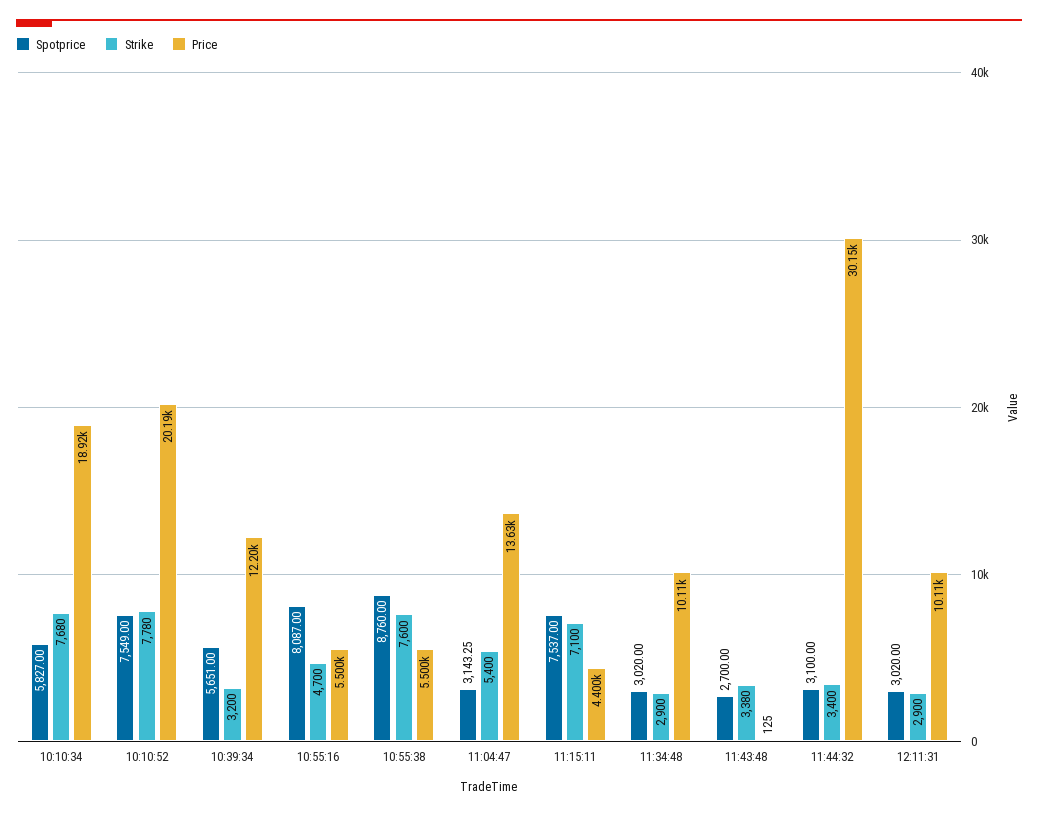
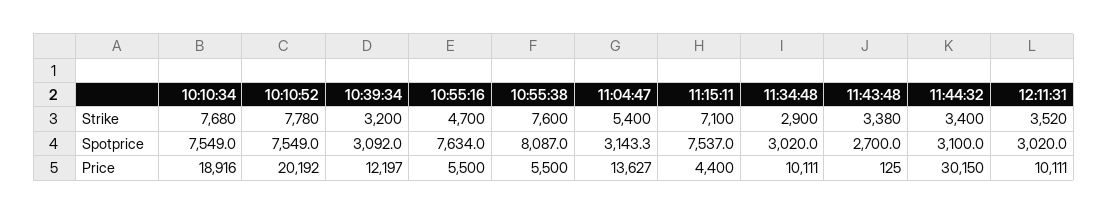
  {
    "Spotprice": {
-     "10:10:34": 5827,
+     "10:10:34": 7549,
      "10:10:52": 7549,
-     "10:39:34": 5651,
+     "10:39:34": 3092,
-     "10:55:16": 8087,
+     "10:55:16": 7634,
-     "10:55:38": 8760,
+     "10:55:38": 8087,
      "11:04:47": 3143.25,
      "11:15:11": 7537,
      "11:34:48": 3020,
      "11:43:48": 2700,
      "11:44:32": 3100,
      "12:11:31": 3020
    },
    "Strike": {
      "10:10:34": 7680,
      "10:10:52": 7780,
      "10:39:34": 3200,
      "10:55:16": 4700,
      "10:55:38": 7600,
      "11:04:47": 5400,
      "11:15:11": 7100,
      "11:34:48": 2900,
      "11:43:48": 3380,
      "11:44:32": 3400,
-     "12:11:31": 2900
+     "12:11:31": 3520
    },
    "Price": {
      "10:10:34": 18916,
      "10:10:52": 20192,
      "10:39:34": 12197,
      "10:55:16": 5500,
      "10:55:38": 5500,
      "11:04:47": 13627,
      "11:15:11": 4400,
      "11:34:48": 10111,
      "11:43:48": 125,
      "11:44:32": 30150,
      "12:11:31": 10111
    }
  }

